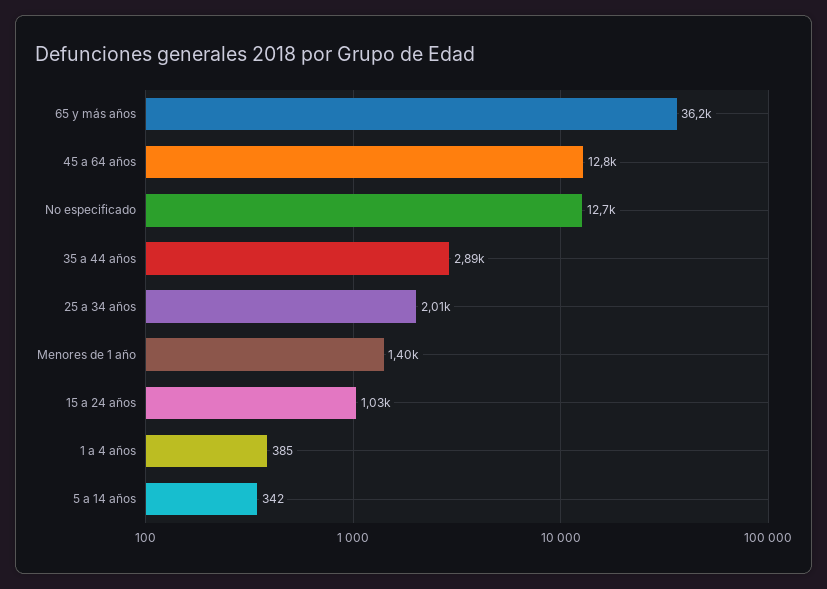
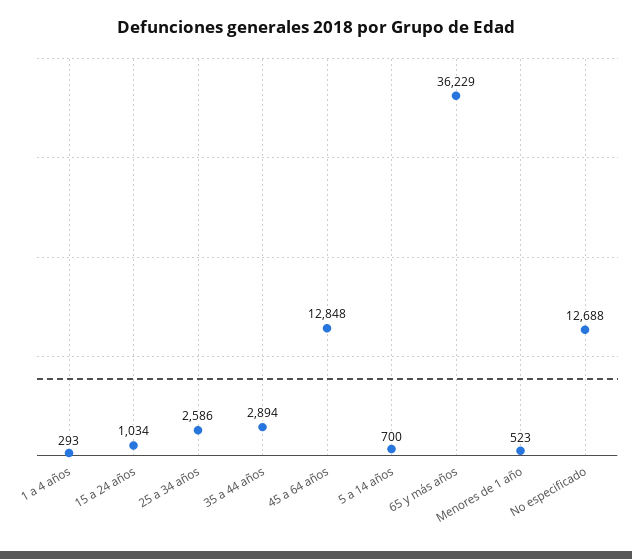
  {
    "65 y más años": 36229,
    "45 a 64 años": 12848,
    "No especificado": 12688,
    "35 a 44 años": 2894,
-   "25 a 34 años": 2010,
+   "25 a 34 años": 2586,
-   "Menores de 1 año": 1400,
+   "Menores de 1 año": 523,
    "15 a 24 años": 1034,
-   "1 a 4 años": 385,
+   "1 a 4 años": 293,
-   "5 a 14 años": 342
+   "5 a 14 años": 700
  }

